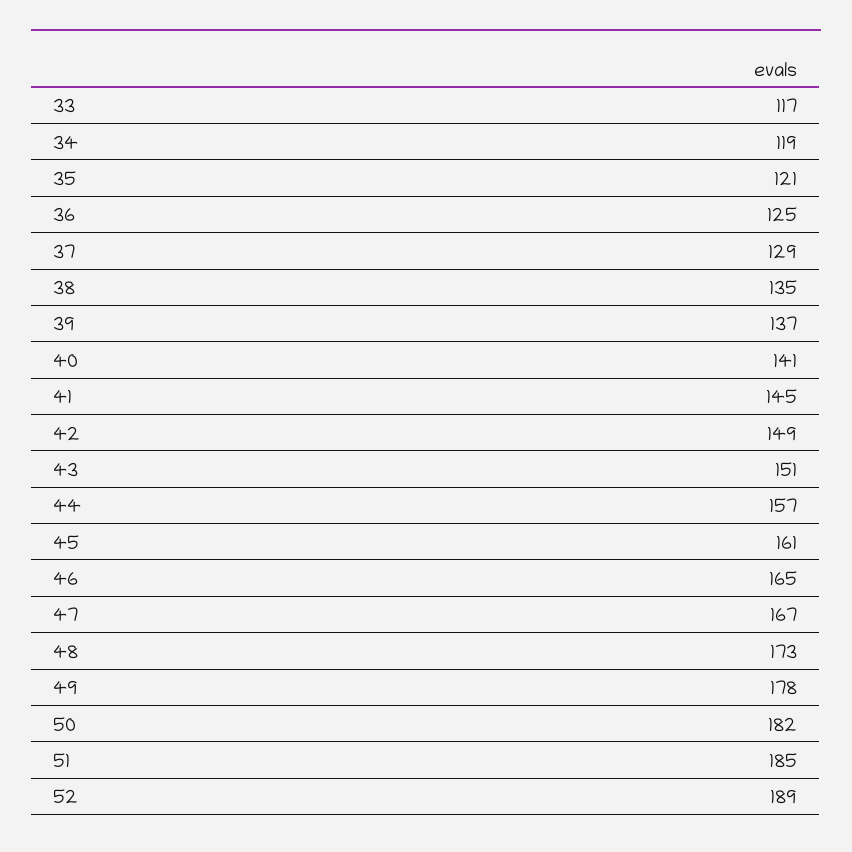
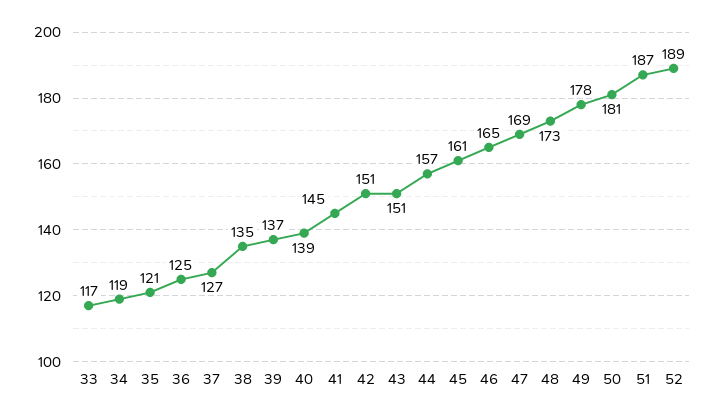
  {
    "33": 117,
    "34": 119,
    "35": 121,
    "36": 125,
-   "37": 129,
+   "37": 127,
    "38": 135,
    "39": 137,
-   "40": 141,
+   "40": 139,
    "41": 145,
-   "42": 149,
+   "42": 151,
    "43": 151,
    "44": 157,
    "45": 161,
    "46": 165,
-   "47": 167,
+   "47": 169,
    "48": 173,
    "49": 178,
-   "50": 182,
+   "50": 181,
-   "51": 185,
+   "51": 187,
    "52": 189
  }

